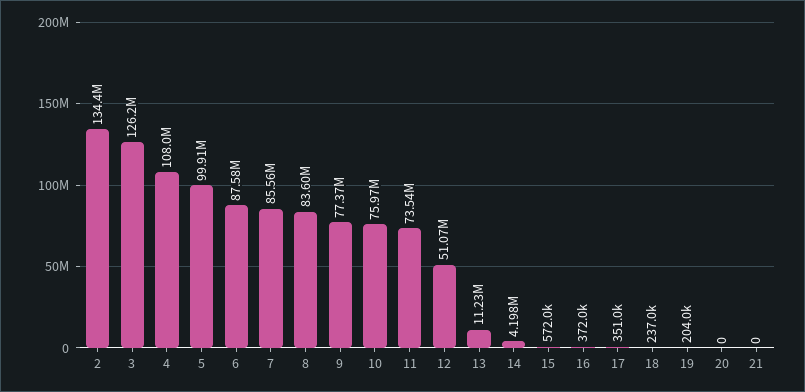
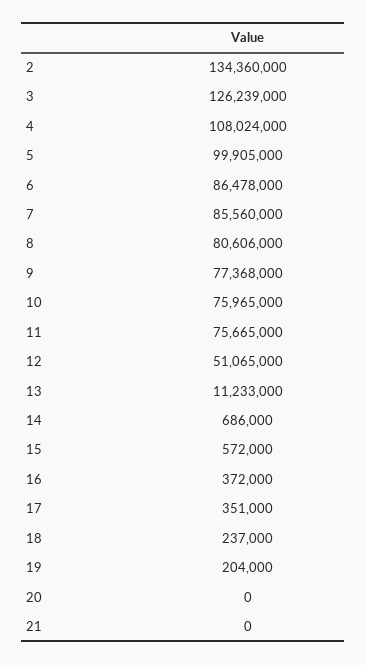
  {
    "2": 134360000,
    "3": 126239000,
    "4": 108024000,
    "5": 99905000,
-   "6": 87580000,
+   "6": 86478000,
    "7": 85560000,
-   "8": 83600000,
+   "8": 80606000,
    "9": 77368000,
    "10": 75965000,
-   "11": 73540000,
+   "11": 75665000,
    "12": 51065000,
    "13": 11233000,
-   "14": 4198000,
+   "14": 686000,
    "15": 572000,
    "16": 372000,
    "17": 351000,
    "18": 237000,
    "19": 204000,
    "20": 0,
    "21": 0
  }

